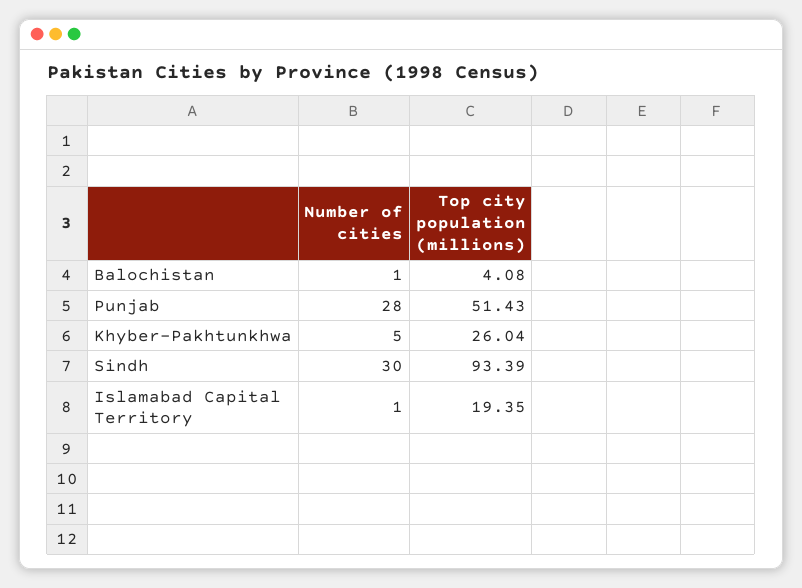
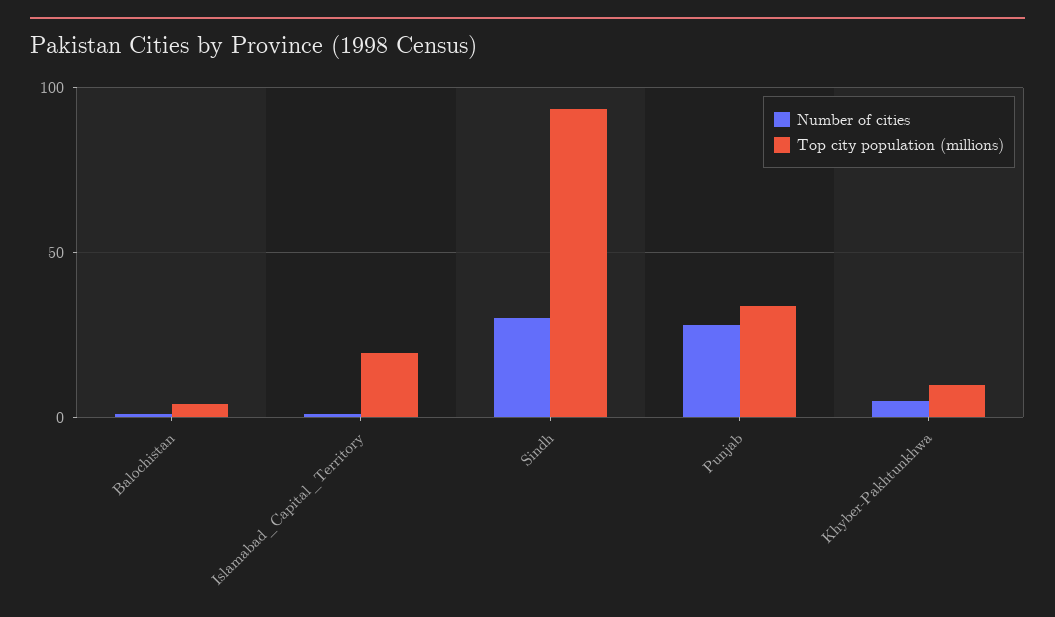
  {
    "Number of cities": {
      "Balochistan": 1,
      "Punjab": 28,
      "Khyber-Pakhtunkhwa": 5,
      "Sindh": 30,
      "Islamabad Capital Territory": 1
    },
    "Top city population (millions)": {
      "Balochistan": 4.08,
-     "Punjab": 51.43,
+     "Punjab": 35,
-     "Khyber-Pakhtunkhwa": 26.04,
+     "Khyber-Pakhtunkhwa": 10,
      "Sindh": 93.39,
      "Islamabad Capital Territory": 19.35
    }
  }

